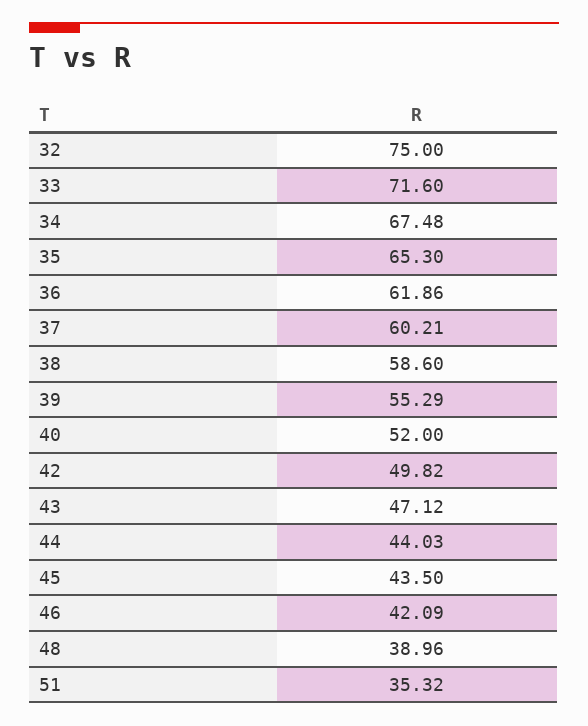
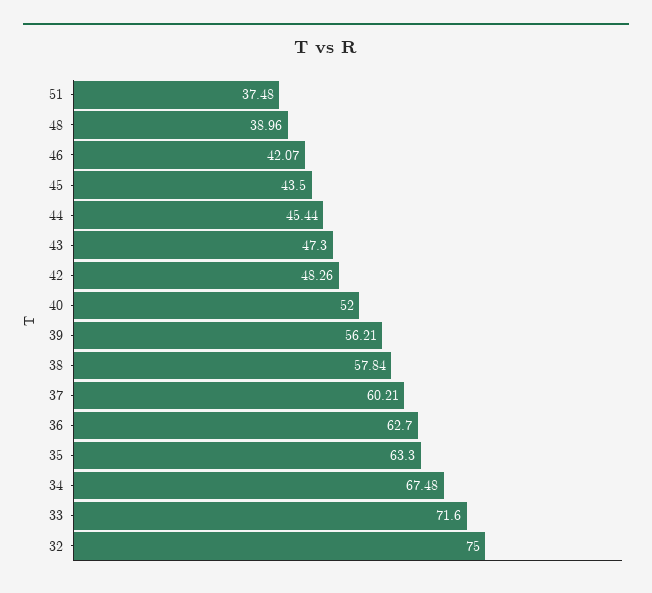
  {
    "32": 75,
    "33": 71.6,
    "34": 67.48,
-   "35": 65.3,
+   "35": 63.3,
-   "36": 61.86,
+   "36": 62.7,
    "37": 60.21,
-   "38": 58.6,
+   "38": 57.84,
-   "39": 55.29,
+   "39": 56.21,
    "40": 52,
-   "42": 49.82,
+   "42": 48.26,
-   "43": 47.12,
+   "43": 47.3,
-   "44": 44.03,
+   "44": 45.44,
    "45": 43.5,
-   "46": 42.09,
+   "46": 42.07,
    "48": 38.96,
-   "51": 35.32
+   "51": 37.48
  }

